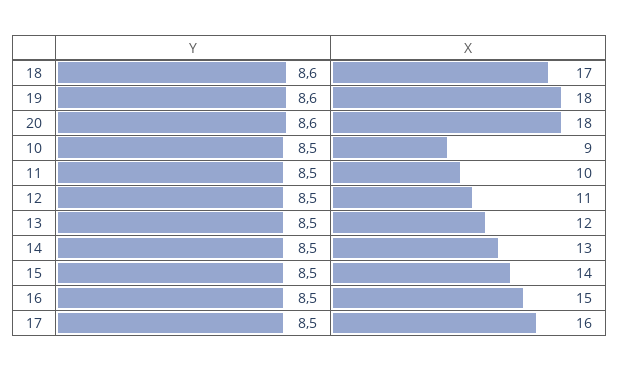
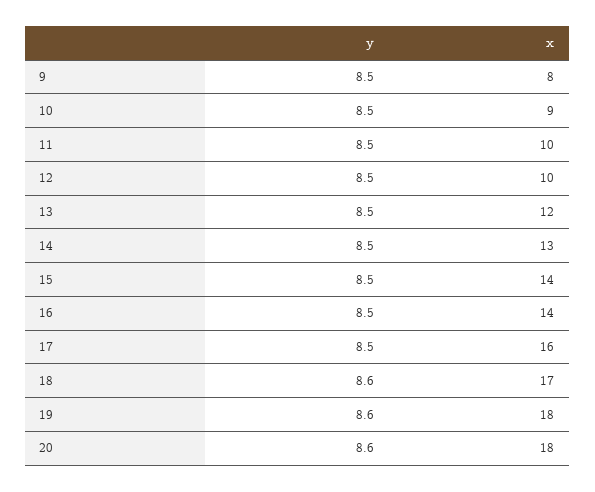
  {
    "Y": {
      "18": 8.6,
      "19": 8.6,
      "20": 8.6,
      "10": 8.5,
      "11": 8.5,
      "12": 8.5,
      "13": 8.5,
      "14": 8.5,
      "15": 8.5,
      "16": 8.5,
-     "17": 8.5
+     "17": 8.5,
+     "9": 8.5
    },
    "X": {
      "18": 17,
      "19": 18,
      "20": 18,
      "10": 9,
      "11": 10,
-     "12": 11,
+     "12": 10,
      "13": 12,
      "14": 13,
      "15": 14,
-     "16": 15,
+     "16": 14,
-     "17": 16
+     "17": 16,
+     "9": 8
    }
  }

